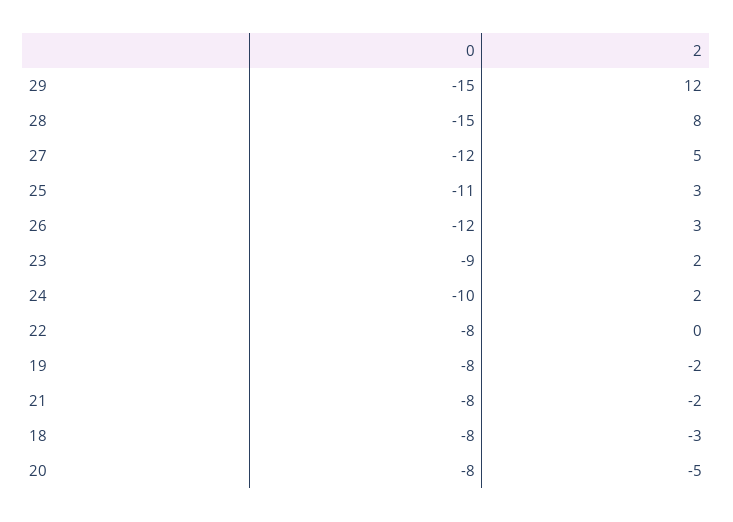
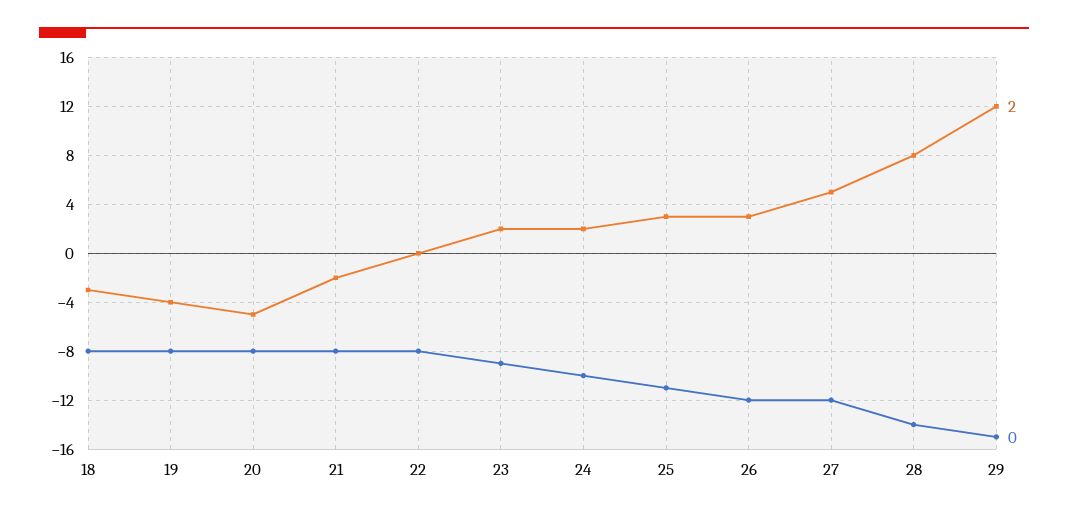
  {
    "0": {
      "29": -15,
-     "28": -15,
+     "28": -14,
      "27": -12,
      "25": -11,
      "26": -12,
      "23": -9,
      "24": -10,
      "22": -8,
      "19": -8,
      "21": -8,
      "18": -8,
      "20": -8
    },
    "2": {
      "29": 12,
      "28": 8,
      "27": 5,
      "25": 3,
      "26": 3,
      "23": 2,
      "24": 2,
      "22": 0,
-     "19": -2,
+     "19": -4,
      "21": -2,
      "18": -3,
      "20": -5
    }
  }

